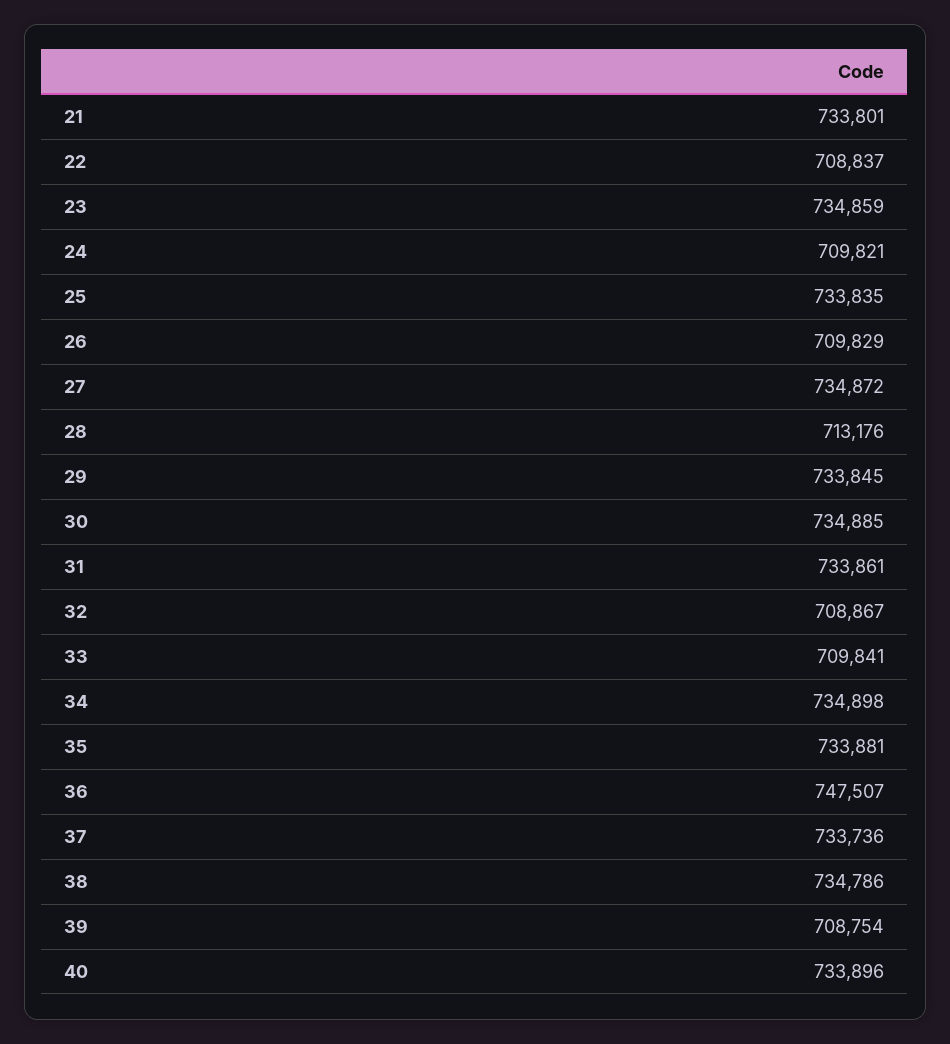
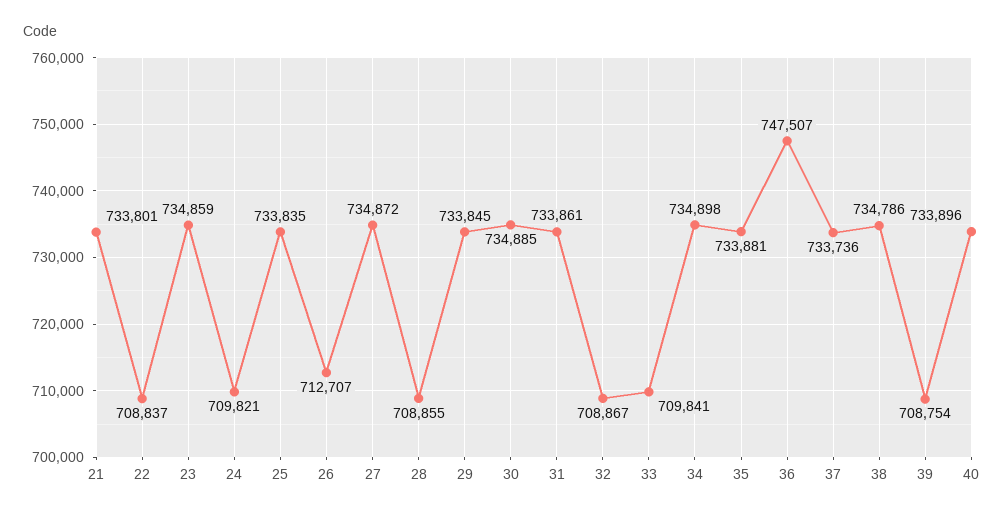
  {
    "21": 733801,
    "22": 708837,
    "23": 734859,
    "24": 709821,
    "25": 733835,
-   "26": 709829,
+   "26": 712707,
    "27": 734872,
-   "28": 713176,
+   "28": 708855,
    "29": 733845,
    "30": 734885,
    "31": 733861,
    "32": 708867,
    "33": 709841,
    "34": 734898,
    "35": 733881,
    "36": 747507,
    "37": 733736,
    "38": 734786,
    "39": 708754,
    "40": 733896
  }

